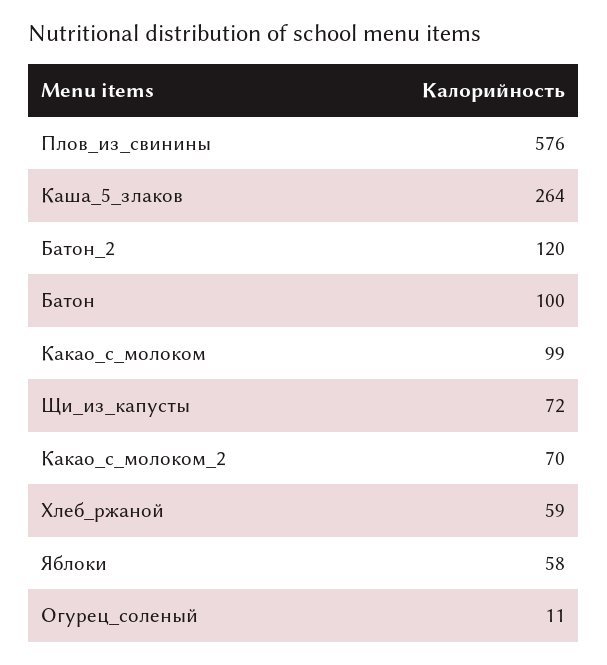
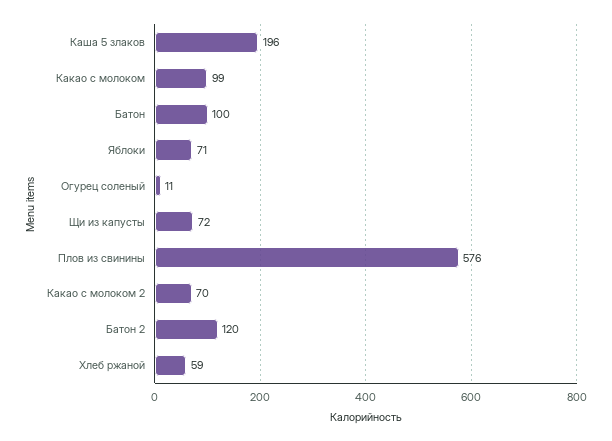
  {
    "Плов_из_свинины": 576,
-   "Каша_5_злаков": 264,
+   "Каша_5_злаков": 196,
    "Батон_2": 120,
    "Батон": 100,
    "Какао_с_молоком": 99,
    "Щи_из_капусты": 72,
    "Какао_с_молоком_2": 70,
    "Хлеб_ржаной": 59,
-   "Яблоки": 58,
+   "Яблоки": 71,
    "Огурец_соленый": 11
  }

